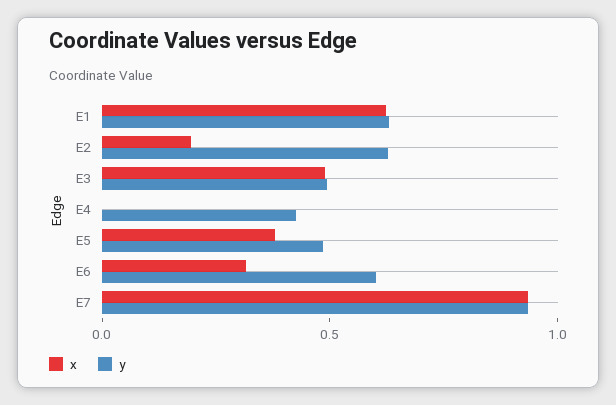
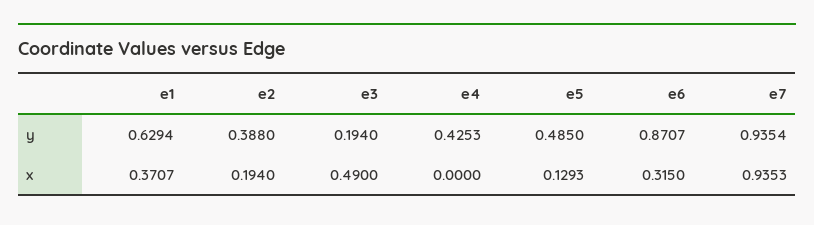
  {
    "x": {
-     "E1": 0.6,
+     "E1": 0.3707,
      "E2": 0.194,
      "E3": 0.49,
      "E4": 0,
-     "E5": 0.4,
+     "E5": 0.1293,
      "E6": 0.315,
      "E7": 0.9353
    },
    "y": {
      "E1": 0.6294,
-     "E2": 0.6,
+     "E2": 0.388,
-     "E3": 0.5,
+     "E3": 0.194,
      "E4": 0.4253,
      "E5": 0.485,
-     "E6": 0.6,
+     "E6": 0.8707,
      "E7": 0.9354
    }
  }

